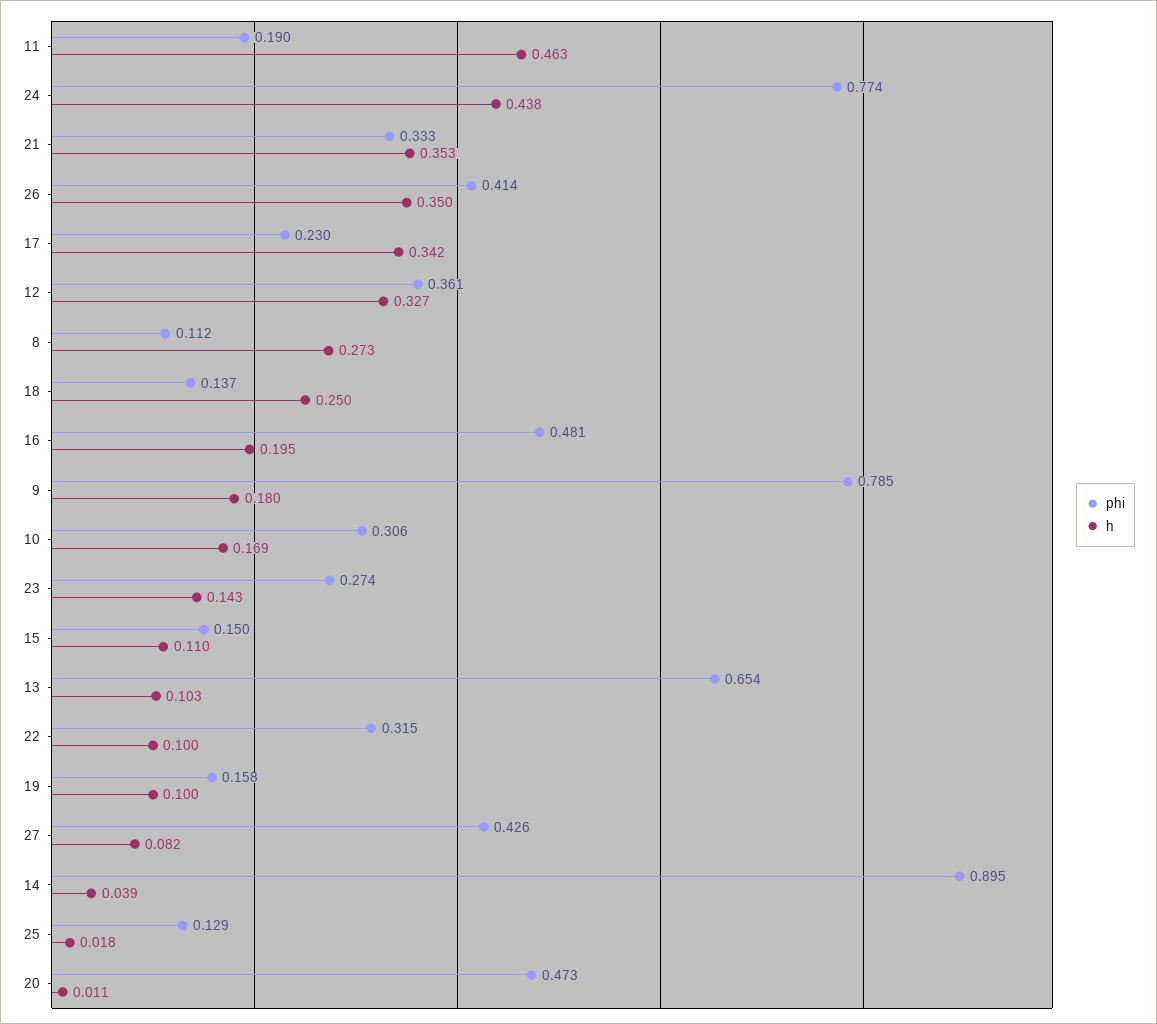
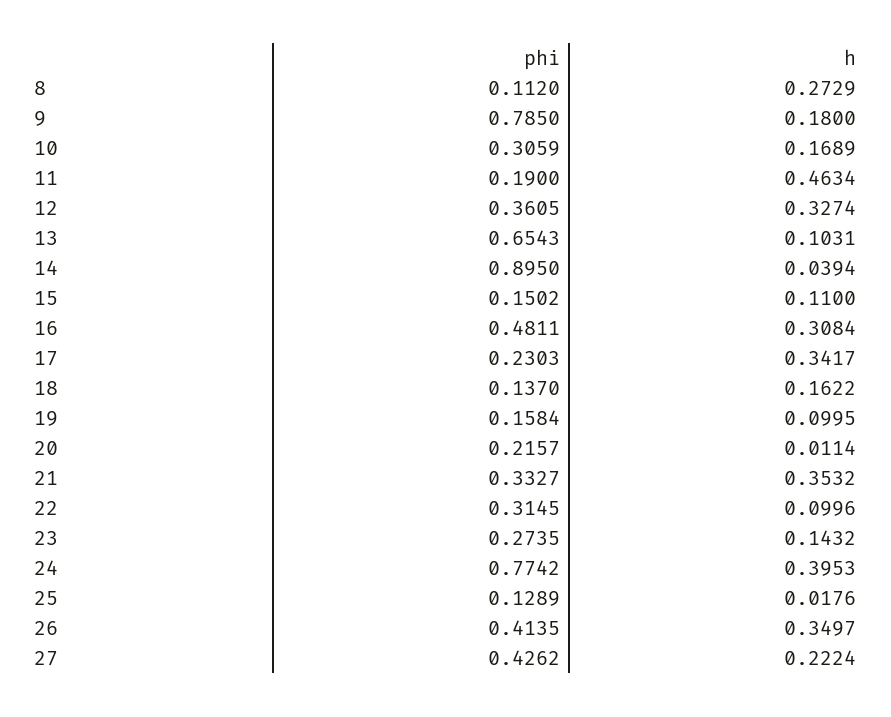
  {
    "phi": {
      "11": 0.19,
      "24": 0.7742,
      "21": 0.3327,
      "26": 0.4135,
      "17": 0.2303,
      "12": 0.3605,
      "8": 0.112,
      "18": 0.137,
      "16": 0.4811,
      "9": 0.785,
      "10": 0.3059,
      "23": 0.2735,
      "15": 0.1502,
      "13": 0.6543,
      "22": 0.3145,
      "19": 0.1584,
      "27": 0.4262,
      "14": 0.895,
      "25": 0.1289,
-     "20": 0.473
+     "20": 0.2157
    },
    "h": {
      "11": 0.4634,
-     "24": 0.438,
+     "24": 0.3953,
      "21": 0.3532,
      "26": 0.3497,
      "17": 0.3417,
      "12": 0.3274,
      "8": 0.2729,
-     "18": 0.25,
+     "18": 0.1622,
-     "16": 0.195,
+     "16": 0.3084,
      "9": 0.18,
      "10": 0.1689,
      "23": 0.1432,
      "15": 0.11,
      "13": 0.1031,
      "22": 0.0996,
      "19": 0.0995,
-     "27": 0.082,
+     "27": 0.2224,
      "14": 0.0394,
      "25": 0.0176,
      "20": 0.0114
    }
  }

